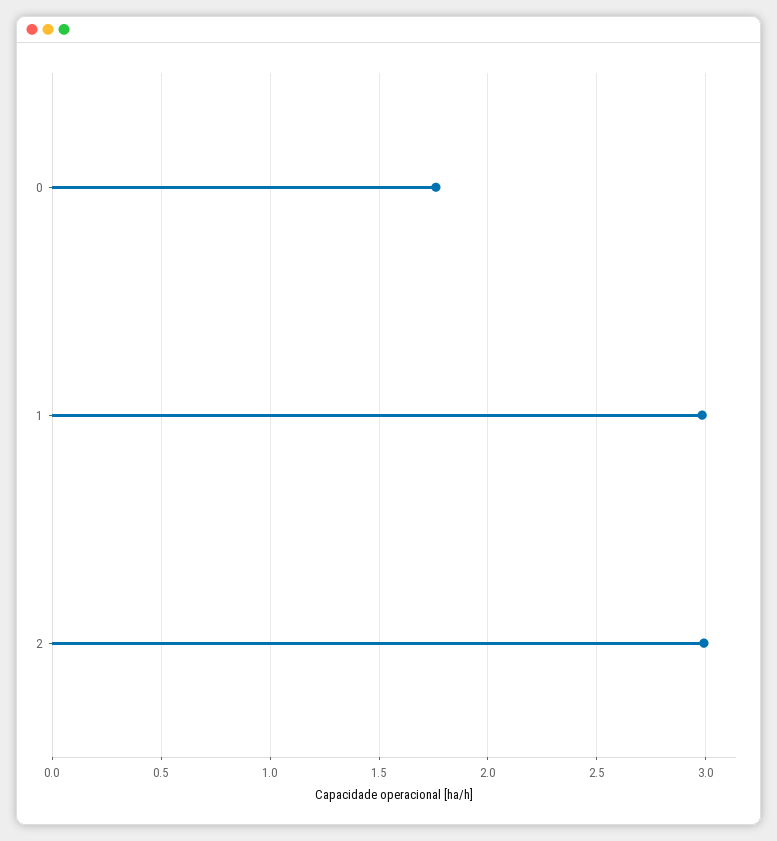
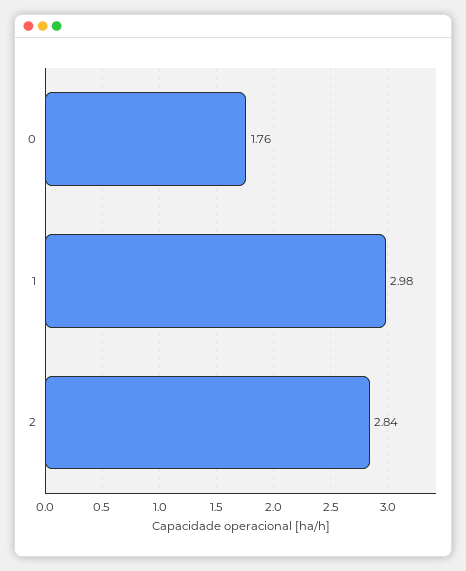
  {
    "0": 1.76,
    "1": 2.98,
-   "2": 3
+   "2": 2.84
  }

